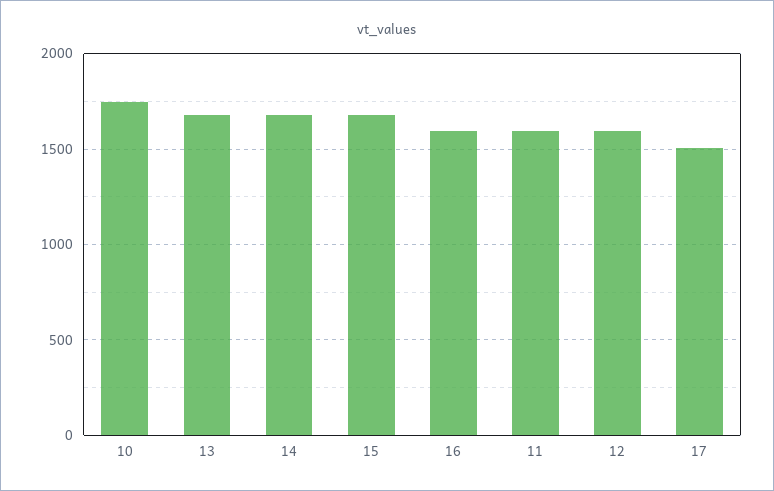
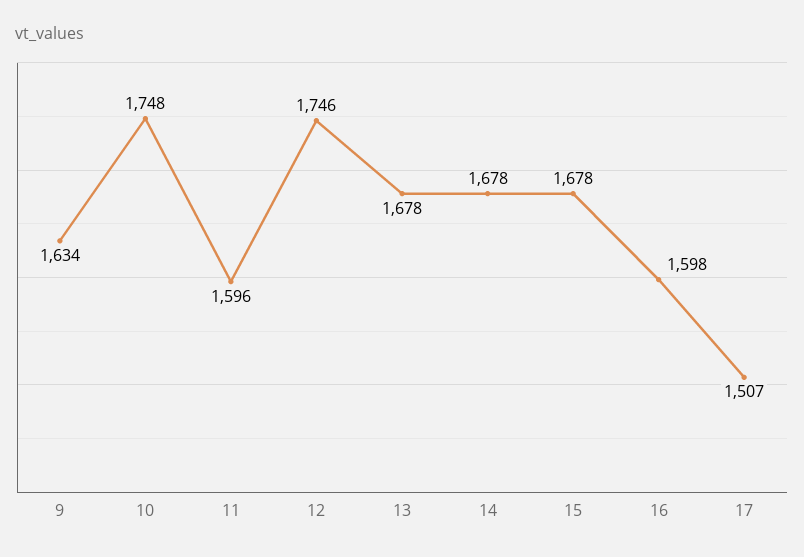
  {
    "10": 1748,
    "13": 1678,
    "14": 1678,
    "15": 1678,
    "16": 1598,
    "11": 1596,
-   "12": 1600,
+   "12": 1746,
-   "17": 1507
+   "17": 1507,
+   "9": 1634
  }

